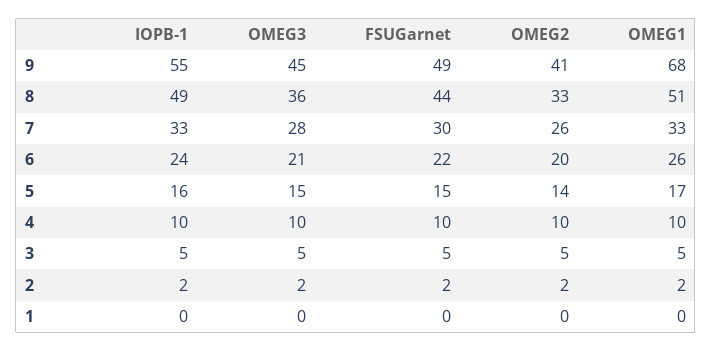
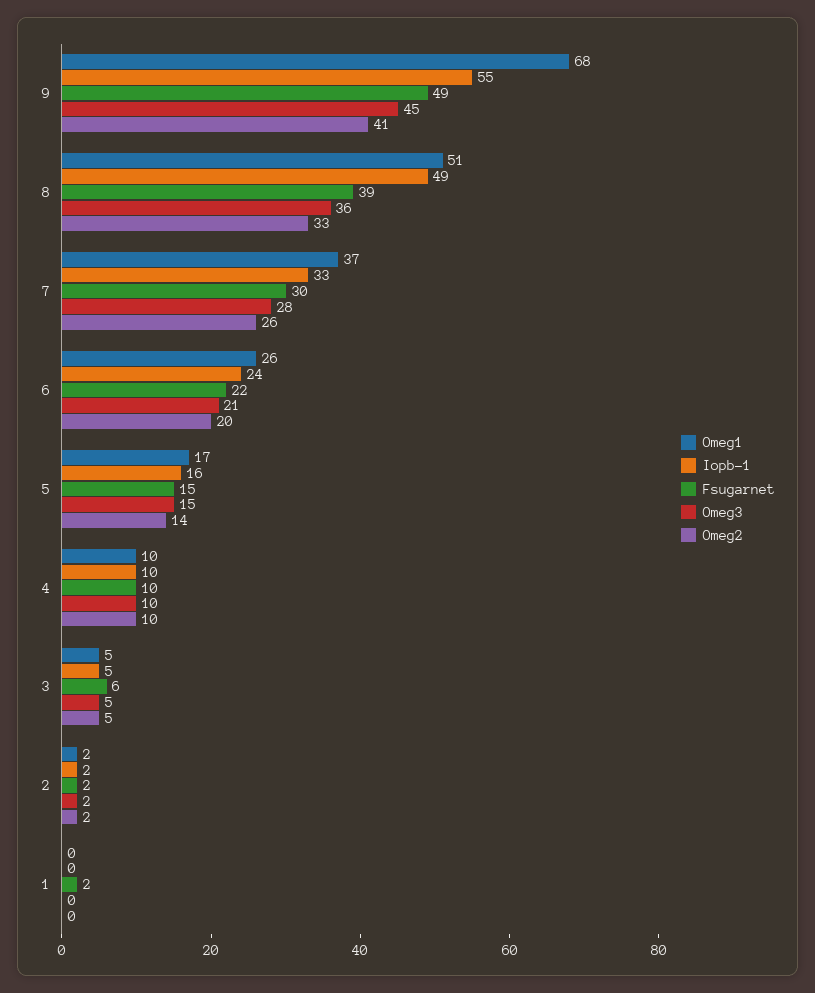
  {
    "IOPB-1": {
      "9": 55,
      "8": 49,
      "7": 33,
      "6": 24,
      "5": 16,
      "4": 10,
      "3": 5,
      "2": 2,
      "1": 0
    },
    "OMEG3": {
      "9": 45,
      "8": 36,
      "7": 28,
      "6": 21,
      "5": 15,
      "4": 10,
      "3": 5,
      "2": 2,
      "1": 0
    },
    "FSUGarnet": {
      "9": 49,
-     "8": 44,
+     "8": 39,
      "7": 30,
      "6": 22,
      "5": 15,
      "4": 10,
-     "3": 5,
+     "3": 6,
      "2": 2,
-     "1": 0
+     "1": 2
    },
    "OMEG2": {
      "9": 41,
      "8": 33,
      "7": 26,
      "6": 20,
      "5": 14,
      "4": 10,
      "3": 5,
      "2": 2,
      "1": 0
    },
    "OMEG1": {
      "9": 68,
      "8": 51,
-     "7": 33,
+     "7": 37,
      "6": 26,
      "5": 17,
      "4": 10,
      "3": 5,
      "2": 2,
      "1": 0
    }
  }

